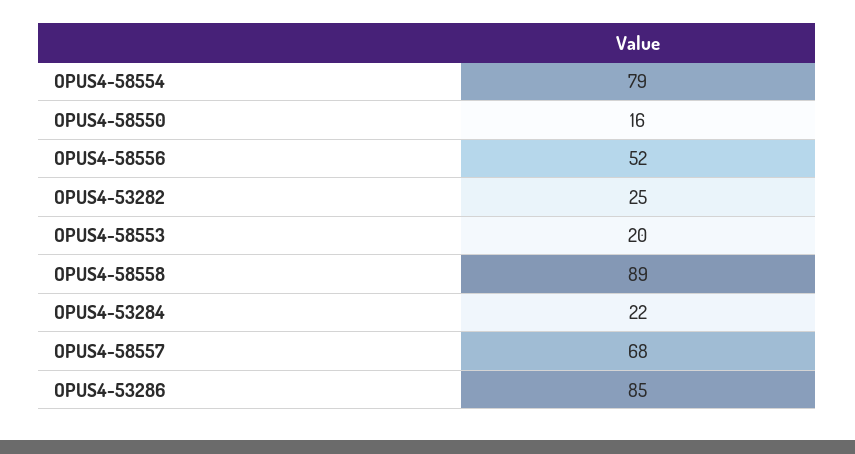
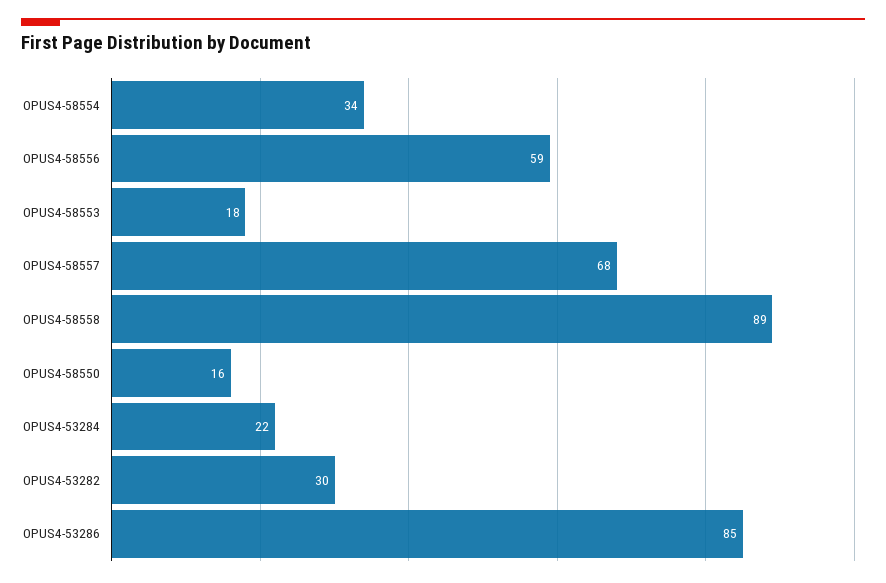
  {
-   "OPUS4-58554": 79,
+   "OPUS4-58554": 34,
    "OPUS4-58550": 16,
-   "OPUS4-58556": 52,
+   "OPUS4-58556": 59,
-   "OPUS4-53282": 25,
+   "OPUS4-53282": 30,
-   "OPUS4-58553": 20,
+   "OPUS4-58553": 18,
    "OPUS4-58558": 89,
    "OPUS4-53284": 22,
    "OPUS4-58557": 68,
    "OPUS4-53286": 85
  }

